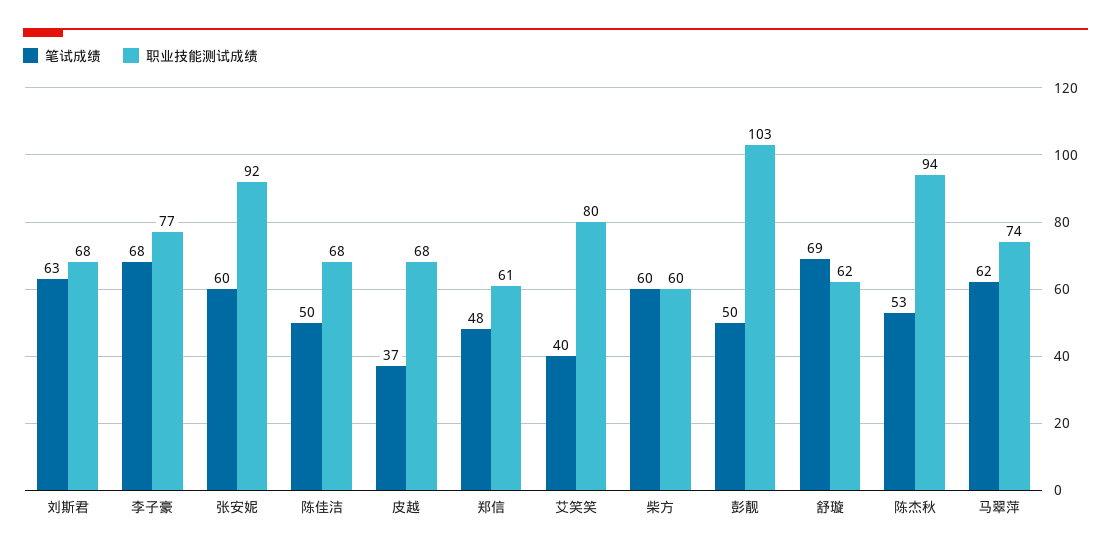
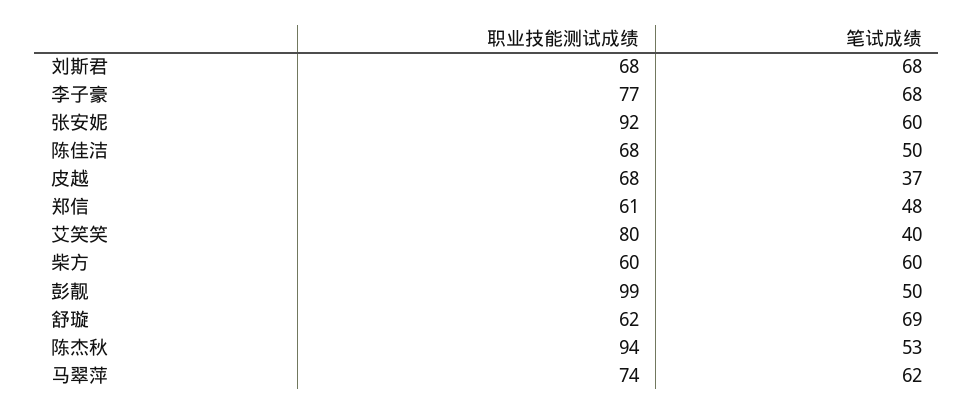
  {
    "笔试成绩": {
-     "刘斯君": 63,
+     "刘斯君": 68,
      "李子豪": 68,
      "张安妮": 60,
      "陈佳洁": 50,
      "皮越": 37,
      "郑信": 48,
      "艾笑笑": 40,
      "柴方": 60,
      "彭靓": 50,
      "舒璇": 69,
      "陈杰秋": 53,
      "马翠萍": 62
    },
    "职业技能测试成绩": {
      "刘斯君": 68,
      "李子豪": 77,
      "张安妮": 92,
      "陈佳洁": 68,
      "皮越": 68,
      "郑信": 61,
      "艾笑笑": 80,
      "柴方": 60,
-     "彭靓": 103,
+     "彭靓": 99,
      "舒璇": 62,
      "陈杰秋": 94,
      "马翠萍": 74
    }
  }

